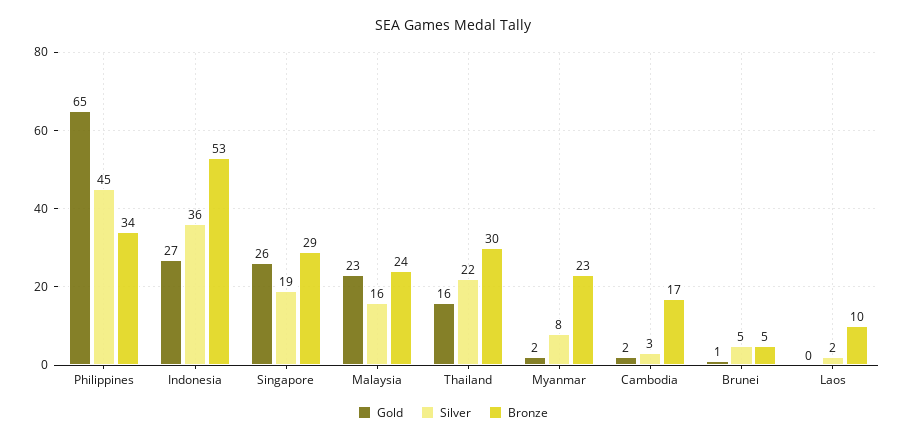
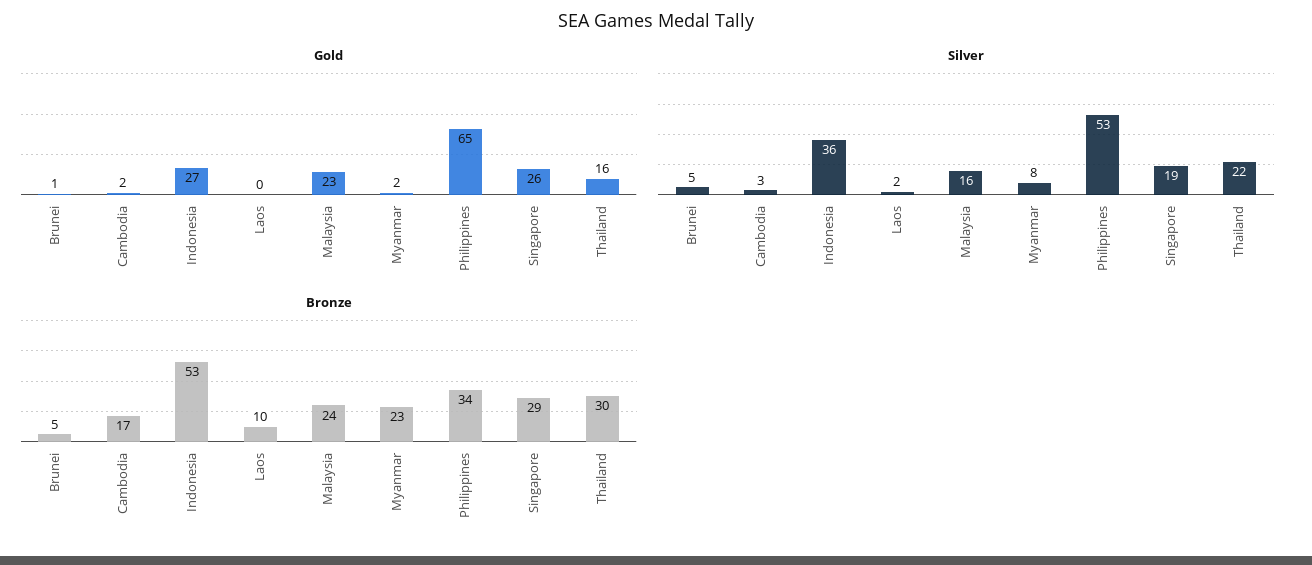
  {
    "Gold": {
      "Philippines": 65,
      "Indonesia": 27,
      "Singapore": 26,
      "Malaysia": 23,
      "Thailand": 16,
      "Myanmar": 2,
      "Cambodia": 2,
      "Brunei": 1,
      "Laos": 0
    },
    "Silver": {
-     "Philippines": 45,
+     "Philippines": 53,
      "Indonesia": 36,
      "Singapore": 19,
      "Malaysia": 16,
      "Thailand": 22,
      "Myanmar": 8,
      "Cambodia": 3,
      "Brunei": 5,
      "Laos": 2
    },
    "Bronze": {
      "Philippines": 34,
      "Indonesia": 53,
      "Singapore": 29,
      "Malaysia": 24,
      "Thailand": 30,
      "Myanmar": 23,
      "Cambodia": 17,
      "Brunei": 5,
      "Laos": 10
    }
  }

